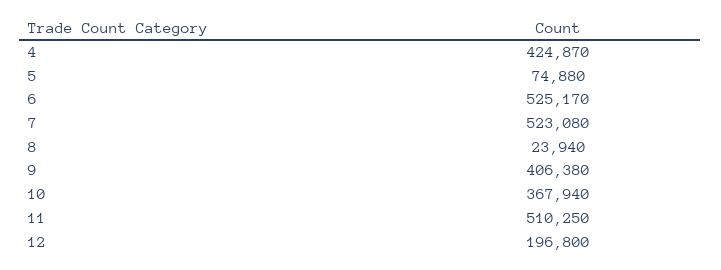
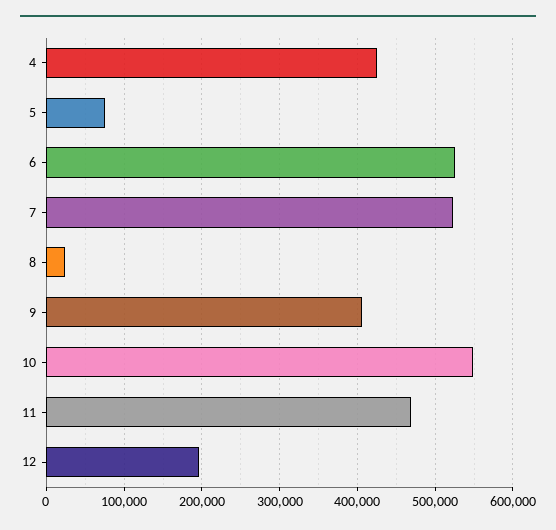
  {
    "4": 424870,
    "5": 74880,
    "6": 525170,
    "7": 523080,
    "8": 23940,
    "9": 406380,
-   "10": 367940,
+   "10": 550000,
-   "11": 510250,
+   "11": 470000,
    "12": 196800
  }

